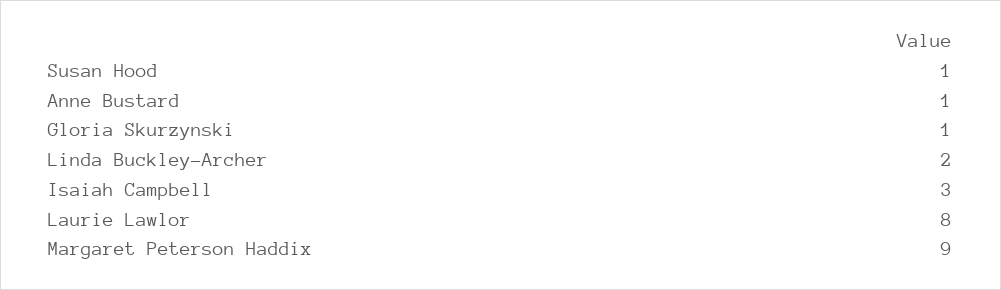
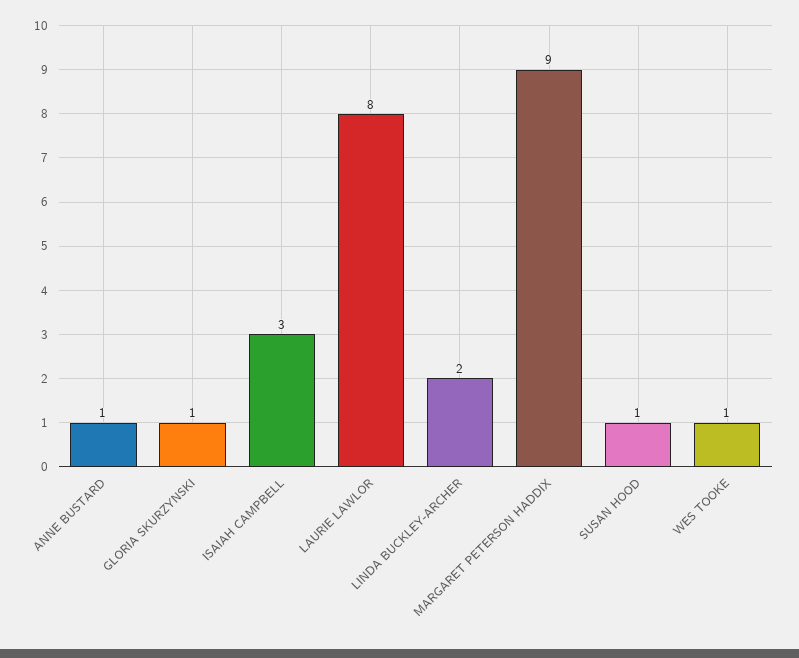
  {
    "Susan Hood": 1,
    "Anne Bustard": 1,
    "Gloria Skurzynski": 1,
    "Linda Buckley-Archer": 2,
    "Isaiah Campbell": 3,
    "Laurie Lawlor": 8,
-   "Margaret Peterson Haddix": 9
+   "Margaret Peterson Haddix": 9,
+   "WES TOOKE": 1
  }

